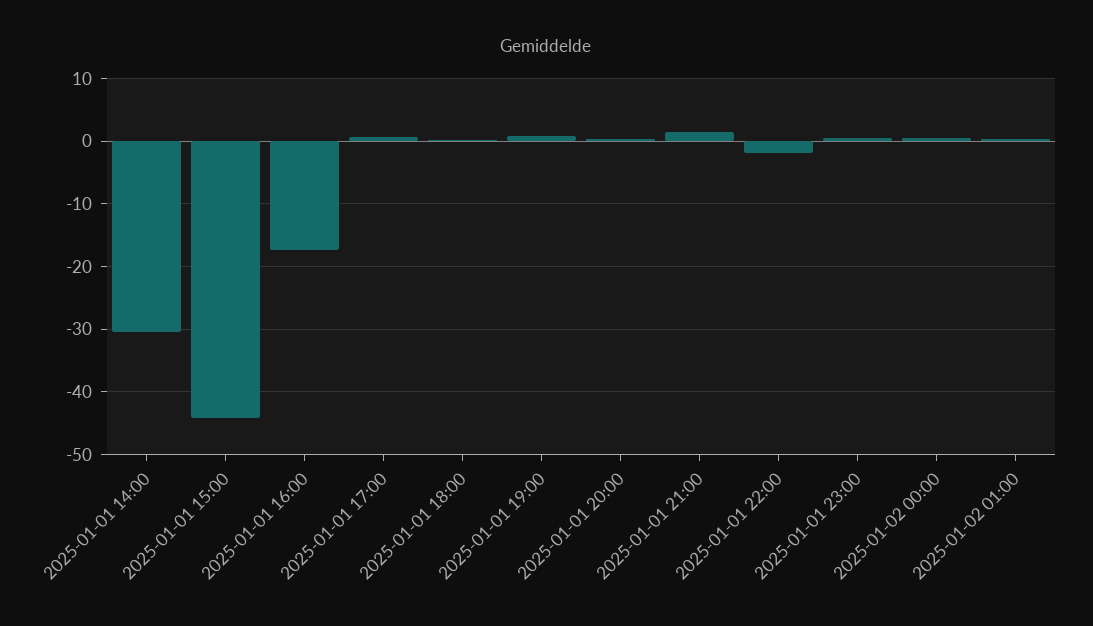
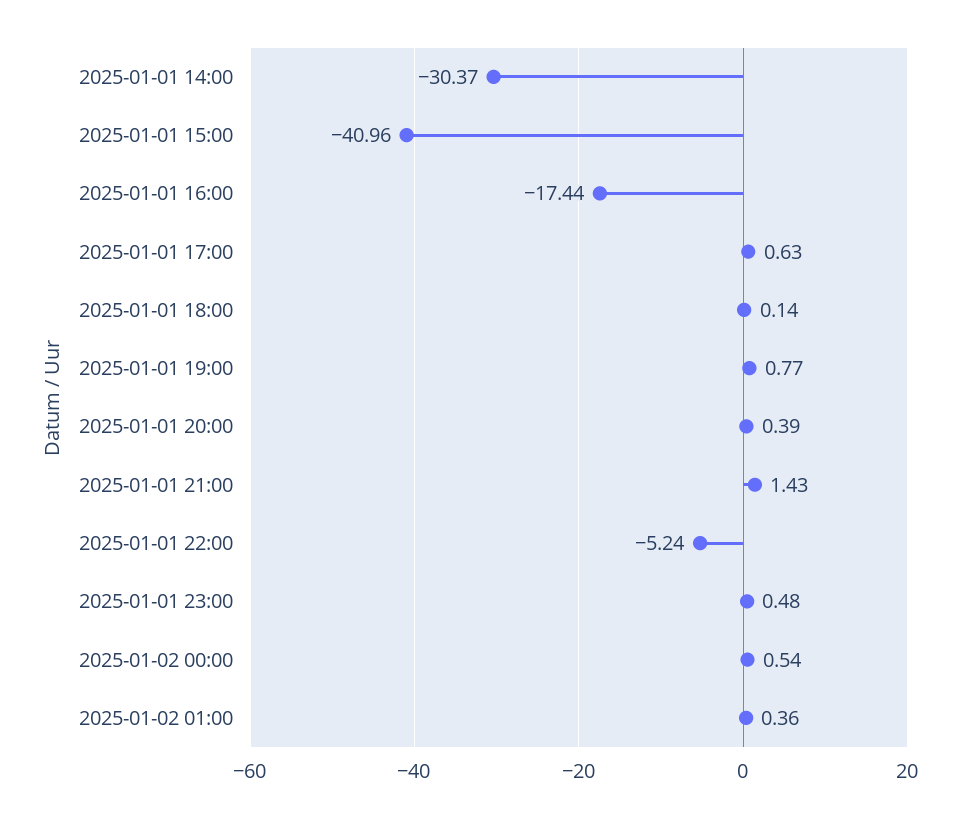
  {
    "2025-01-01 14:00": -30.37,
-   "2025-01-01 15:00": -44,
+   "2025-01-01 15:00": -40.96,
    "2025-01-01 16:00": -17.44,
    "2025-01-01 17:00": 0.63,
    "2025-01-01 18:00": 0.14,
    "2025-01-01 19:00": 0.77,
    "2025-01-01 20:00": 0.39,
    "2025-01-01 21:00": 1.43,
-   "2025-01-01 22:00": -2,
+   "2025-01-01 22:00": -5.24,
    "2025-01-01 23:00": 0.48,
    "2025-01-02 00:00": 0.54,
    "2025-01-02 01:00": 0.36
  }

